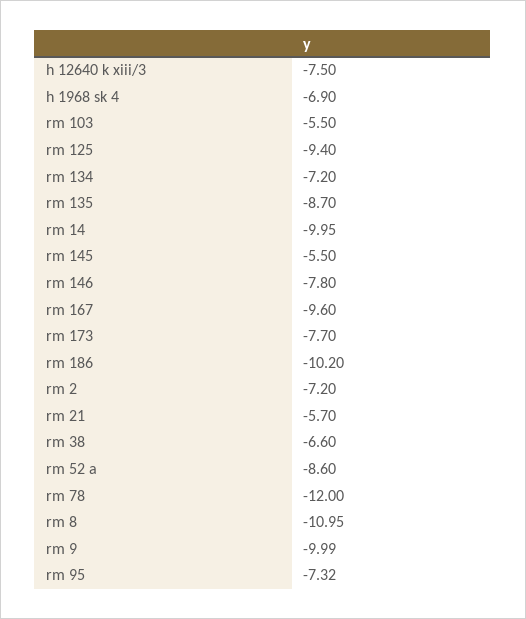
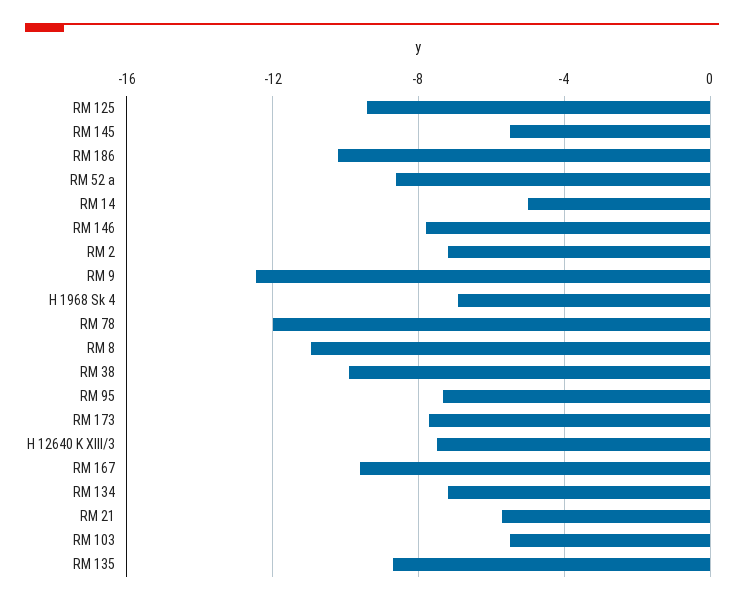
  {
    "h 12640 k xiii/3": -7.5,
    "h 1968 sk 4": -6.9,
    "rm 103": -5.5,
    "rm 125": -9.4,
    "rm 134": -7.2,
    "rm 135": -8.7,
-   "rm 14": -9.95,
+   "rm 14": -5,
    "rm 145": -5.5,
    "rm 146": -7.8,
    "rm 167": -9.6,
    "rm 173": -7.7,
    "rm 186": -10.2,
    "rm 2": -7.2,
    "rm 21": -5.7,
-   "rm 38": -6.6,
+   "rm 38": -10,
    "rm 52 a": -8.6,
    "rm 78": -12,
    "rm 8": -10.95,
-   "rm 9": -9.99,
+   "rm 9": -12.5,
    "rm 95": -7.32
  }

